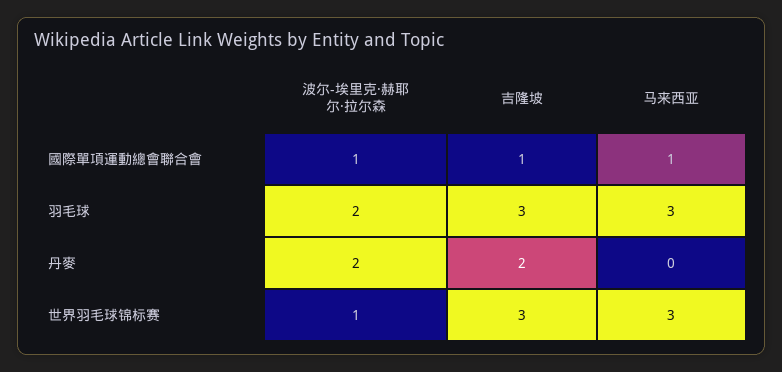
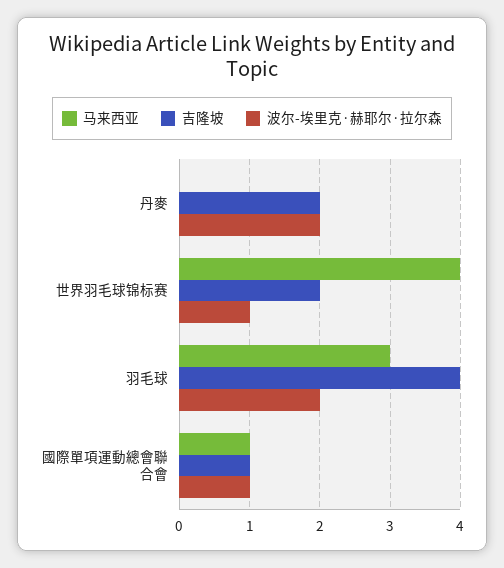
  {
    "波尔-埃里克·赫耶尔·拉尔森": {
      "國際單項運動總會聯合會": 1,
      "羽毛球": 2,
      "丹麥": 2,
      "世界羽毛球锦标赛": 1
    },
    "吉隆坡": {
      "國際單項運動總會聯合會": 1,
-     "羽毛球": 3,
+     "羽毛球": 4,
      "丹麥": 2,
-     "世界羽毛球锦标赛": 3
+     "世界羽毛球锦标赛": 2
    },
    "马来西亚": {
      "國際單項運動總會聯合會": 1,
      "羽毛球": 3,
      "丹麥": 0,
-     "世界羽毛球锦标赛": 3
+     "世界羽毛球锦标赛": 4
    }
  }

